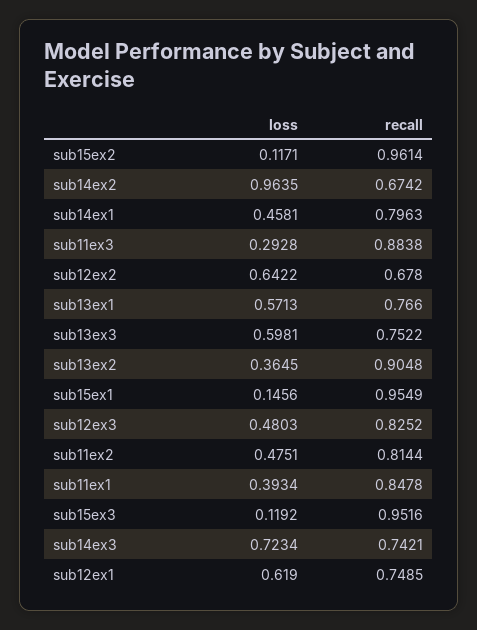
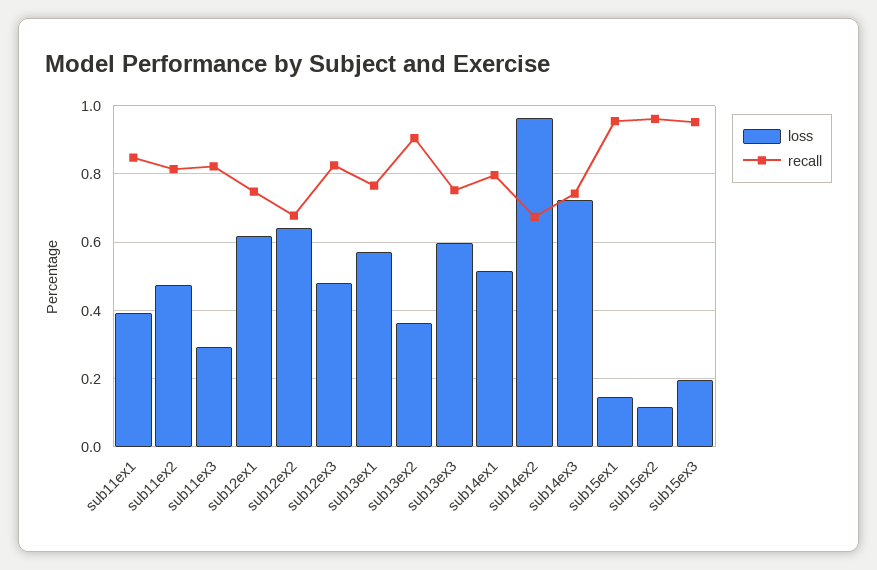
  {
    "loss": {
      "sub15ex2": 0.1171,
      "sub14ex2": 0.9635,
-     "sub14ex1": 0.4581,
+     "sub14ex1": 0.52,
      "sub11ex3": 0.2928,
      "sub12ex2": 0.6422,
      "sub13ex1": 0.5713,
      "sub13ex3": 0.5981,
      "sub13ex2": 0.3645,
      "sub15ex1": 0.1456,
      "sub12ex3": 0.4803,
      "sub11ex2": 0.4751,
      "sub11ex1": 0.3934,
-     "sub15ex3": 0.1192,
+     "sub15ex3": 0.2,
      "sub14ex3": 0.7234,
      "sub12ex1": 0.619
    },
    "recall": {
      "sub15ex2": 0.9614,
      "sub14ex2": 0.6742,
      "sub14ex1": 0.7963,
-     "sub11ex3": 0.8838,
+     "sub11ex3": 0.82,
      "sub12ex2": 0.678,
      "sub13ex1": 0.766,
      "sub13ex3": 0.7522,
      "sub13ex2": 0.9048,
      "sub15ex1": 0.9549,
      "sub12ex3": 0.8252,
      "sub11ex2": 0.8144,
      "sub11ex1": 0.8478,
      "sub15ex3": 0.9516,
      "sub14ex3": 0.7421,
      "sub12ex1": 0.7485
    }
  }

